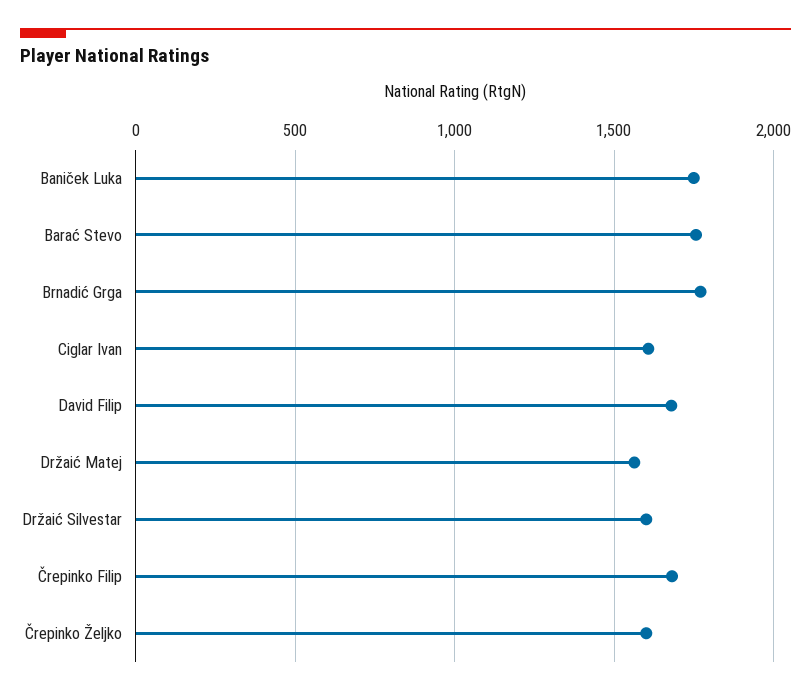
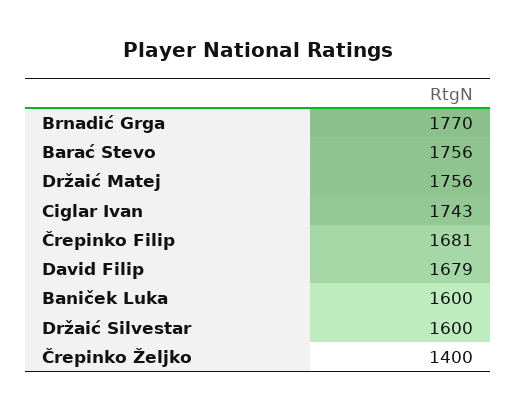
  {
-   "Baniček Luka": 1750,
+   "Baniček Luka": 1600,
    "Barać Stevo": 1756,
    "Brnadić Grga": 1770,
-   "Ciglar Ivan": 1600,
+   "Ciglar Ivan": 1743,
    "David Filip": 1679,
-   "Držaić Matej": 1550,
+   "Držaić Matej": 1756,
    "Držaić Silvestar": 1600,
    "Črepinko Filip": 1681,
-   "Črepinko Željko": 1600
+   "Črepinko Željko": 1400
  }

